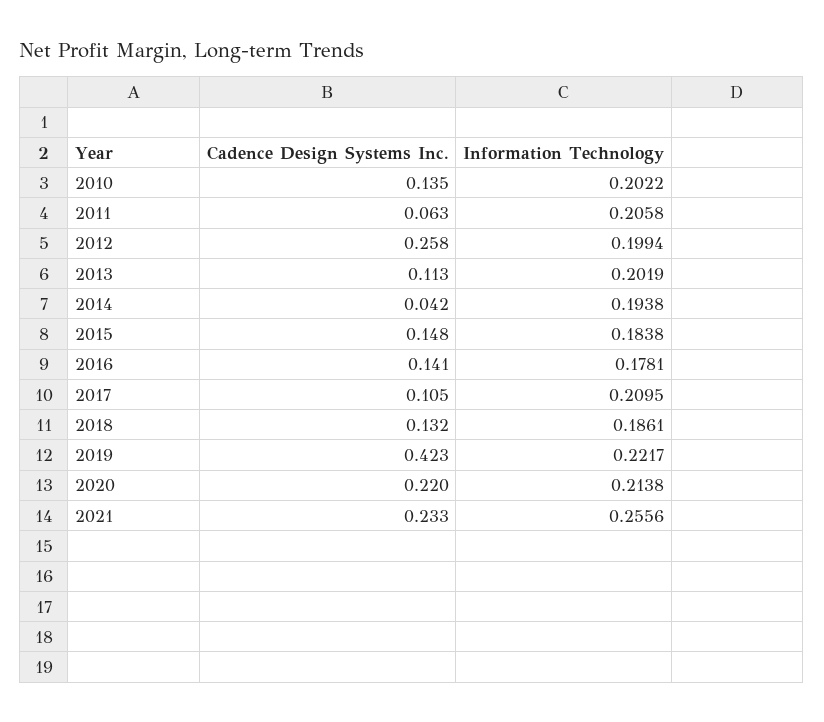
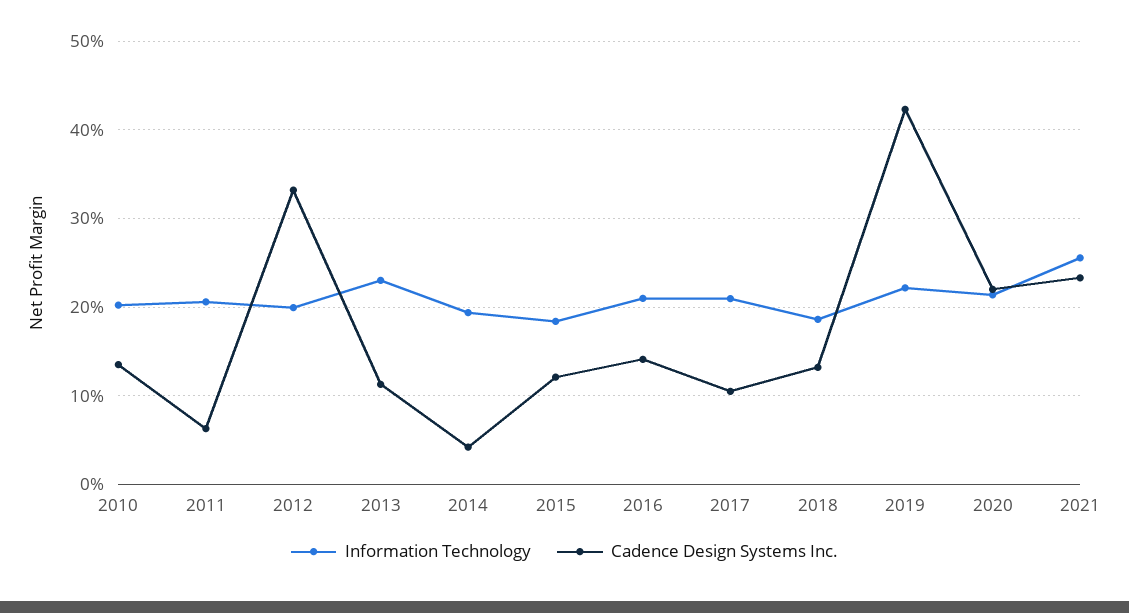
  {
    "Cadence Design Systems Inc.": {
      "2010": 0.135,
      "2011": 0.063,
-     "2012": 0.258,
+     "2012": 0.33,
      "2013": 0.113,
      "2014": 0.042,
-     "2015": 0.148,
+     "2015": 0.12,
      "2016": 0.141,
      "2017": 0.105,
      "2018": 0.132,
      "2019": 0.423,
      "2020": 0.22,
      "2021": 0.233
    },
    "Information Technology": {
      "2010": 0.2022,
      "2011": 0.2058,
      "2012": 0.1994,
-     "2013": 0.2019,
+     "2013": 0.23,
      "2014": 0.1938,
      "2015": 0.1838,
-     "2016": 0.1781,
+     "2016": 0.21,
      "2017": 0.2095,
      "2018": 0.1861,
      "2019": 0.2217,
      "2020": 0.2138,
      "2021": 0.2556
    }
  }

